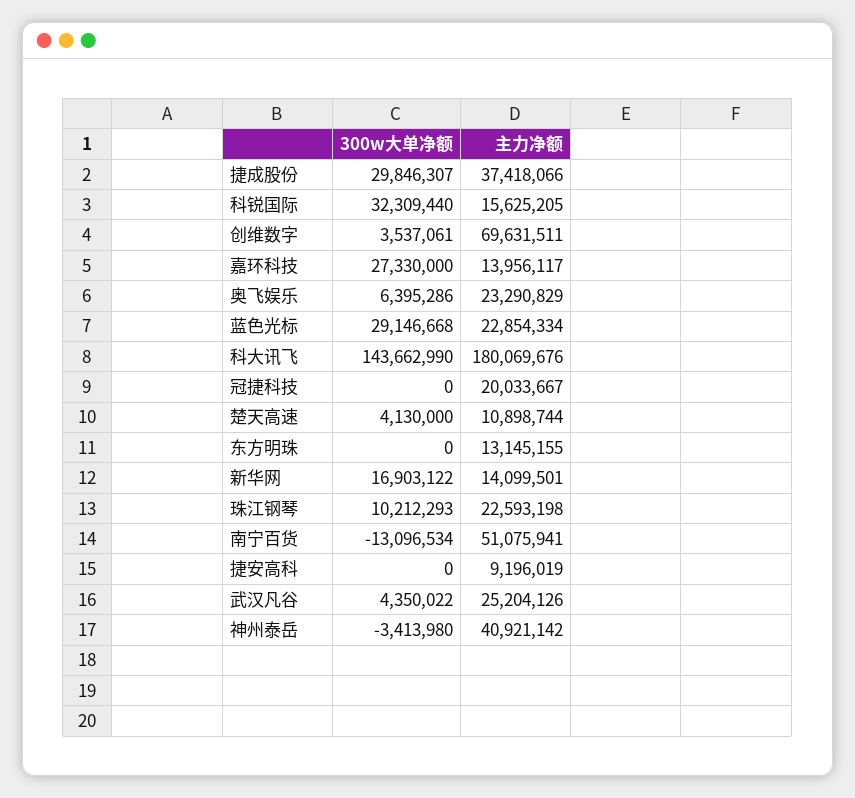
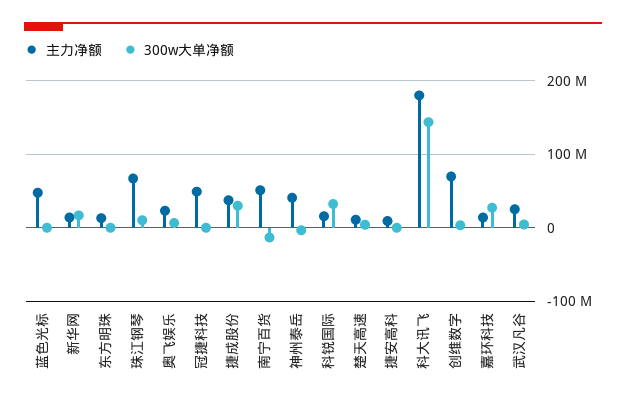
  {
    "300w大单净额": {
      "捷成股份": 29846307,
      "科锐国际": 32309440,
      "创维数字": 3537061,
      "嘉环科技": 27330000,
      "奥飞娱乐": 6395286,
-     "蓝色光标": 29146668,
+     "蓝色光标": 0,
      "科大讯飞": 143662990,
      "冠捷科技": 0,
      "楚天高速": 4130000,
      "东方明珠": 0,
      "新华网": 16903122,
      "珠江钢琴": 10212293,
      "南宁百货": -13096534,
      "捷安高科": 0,
      "武汉凡谷": 4350022,
      "神州泰岳": -3413980
    },
    "主力净额": {
      "捷成股份": 37418066,
      "科锐国际": 15625205,
      "创维数字": 69631511,
      "嘉环科技": 13956117,
      "奥飞娱乐": 23290829,
-     "蓝色光标": 22854334,
+     "蓝色光标": 50000000,
      "科大讯飞": 180069676,
-     "冠捷科技": 20033667,
+     "冠捷科技": 50000000,
      "楚天高速": 10898744,
      "东方明珠": 13145155,
      "新华网": 14099501,
-     "珠江钢琴": 22593198,
+     "珠江钢琴": 70000000,
      "南宁百货": 51075941,
      "捷安高科": 9196019,
      "武汉凡谷": 25204126,
      "神州泰岳": 40921142
    }
  }

